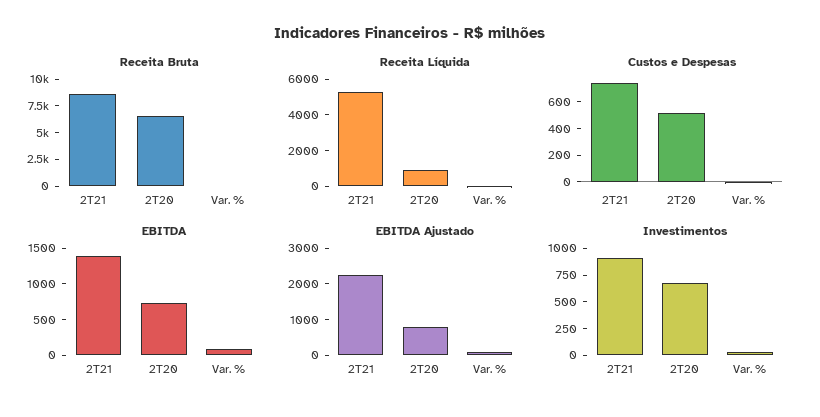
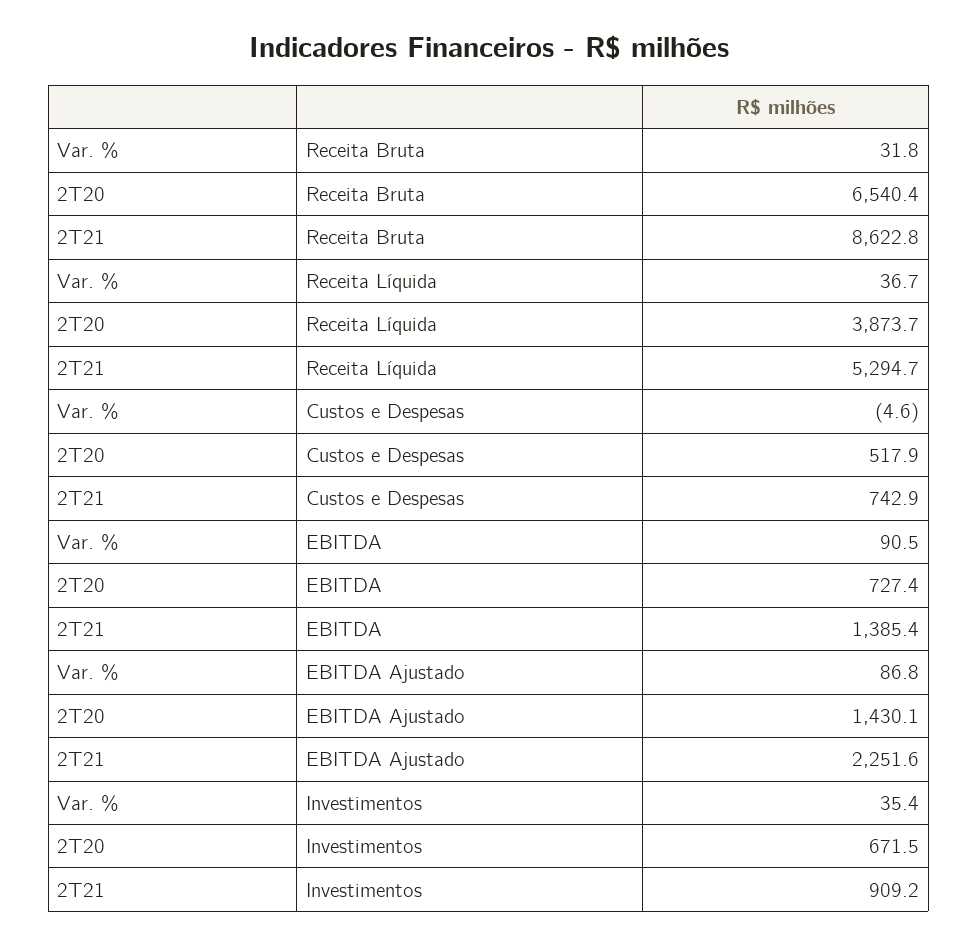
  {
    "Receita Bruta": {
      "2T21": 8622.8,
      "2T20": 6540.4,
      "Var. %": 31.8
    },
    "Receita Líquida": {
      "2T21": 5294.7,
-     "2T20": 1000,
+     "2T20": 3873.7,
      "Var. %": 36.7
    },
    "Custos e Despesas": {
      "2T21": 742.9,
      "2T20": 517.9,
      "Var. %": -4.6
    },
    "EBITDA": {
      "2T21": 1385.4,
      "2T20": 727.4,
      "Var. %": 90.5
    },
    "EBITDA Ajustado": {
      "2T21": 2251.6,
-     "2T20": 750,
+     "2T20": 1430.1,
      "Var. %": 86.8
    },
    "Investimentos": {
      "2T21": 909.2,
      "2T20": 671.5,
      "Var. %": 35.4
    }
  }

